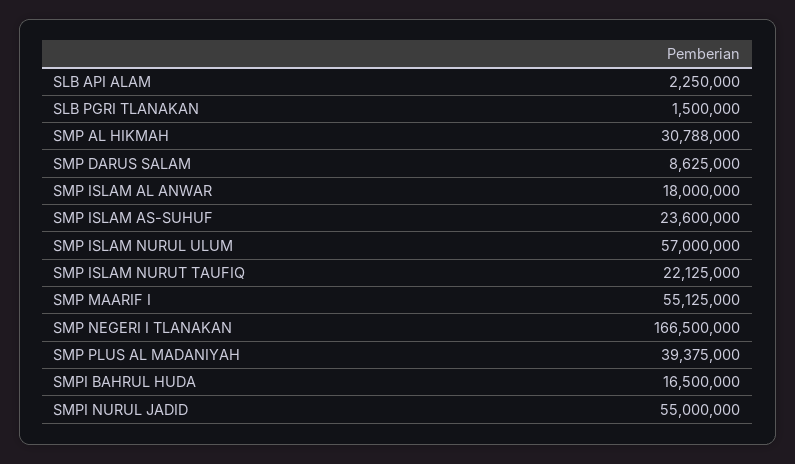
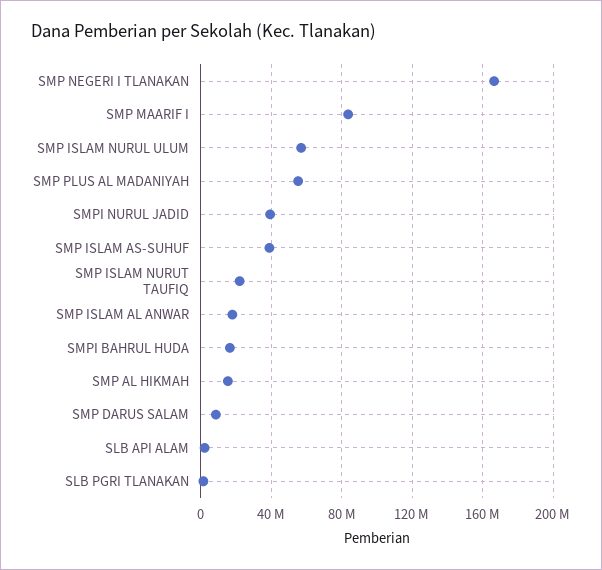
  {
    "SLB API ALAM": 2250000,
    "SLB PGRI TLANAKAN": 1500000,
-   "SMP AL HIKMAH": 30788000,
+   "SMP AL HIKMAH": 15000000,
    "SMP DARUS SALAM": 8625000,
    "SMP ISLAM AL ANWAR": 18000000,
-   "SMP ISLAM AS-SUHUF": 23600000,
+   "SMP ISLAM AS-SUHUF": 40000000,
    "SMP ISLAM NURUL ULUM": 57000000,
    "SMP ISLAM NURUT TAUFIQ": 22125000,
-   "SMP MAARIF I": 55125000,
+   "SMP MAARIF I": 85000000,
    "SMP NEGERI I TLANAKAN": 166500000,
-   "SMP PLUS AL MADANIYAH": 39375000,
+   "SMP PLUS AL MADANIYAH": 55000000,
    "SMPI BAHRUL HUDA": 16500000,
-   "SMPI NURUL JADID": 55000000
+   "SMPI NURUL JADID": 40000000
  }

